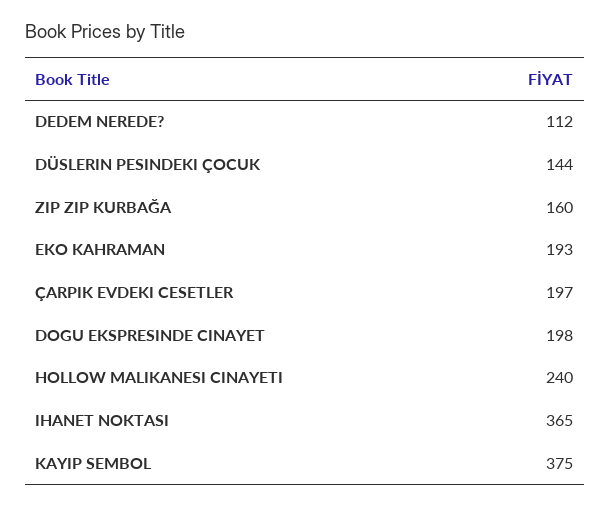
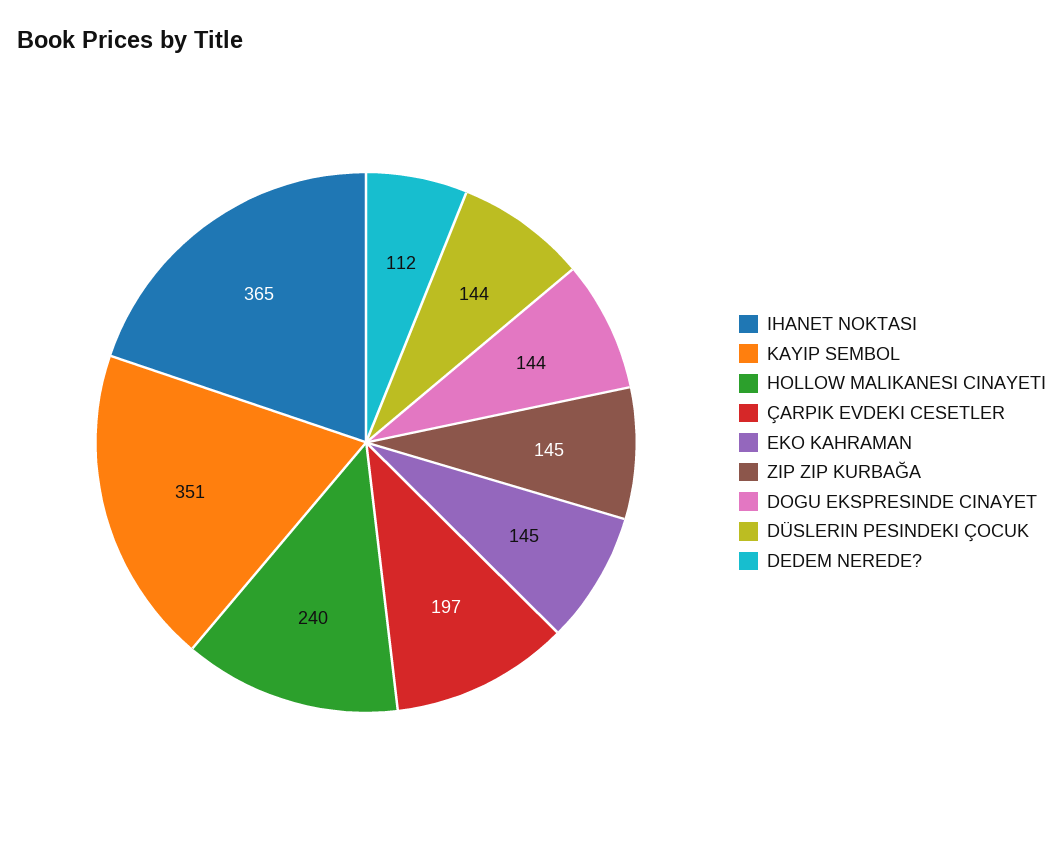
  {
    "DEDEM NEREDE?": 112,
    "DÜSLERIN PESINDEKI ÇOCUK": 144,
-   "ZIP ZIP KURBAĞA": 160,
+   "ZIP ZIP KURBAĞA": 145,
-   "EKO KAHRAMAN": 193,
+   "EKO KAHRAMAN": 145,
    "ÇARPIK EVDEKI CESETLER": 197,
-   "DOGU EKSPRESINDE CINAYET": 198,
+   "DOGU EKSPRESINDE CINAYET": 144,
    "HOLLOW MALIKANESI CINAYETI": 240,
    "IHANET NOKTASI": 365,
-   "KAYIP SEMBOL": 375
+   "KAYIP SEMBOL": 351
  }

